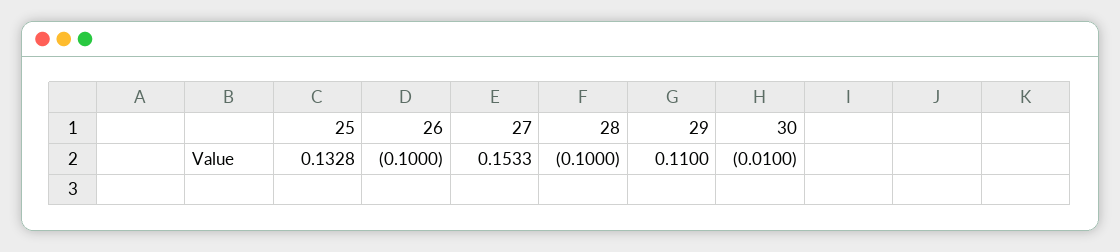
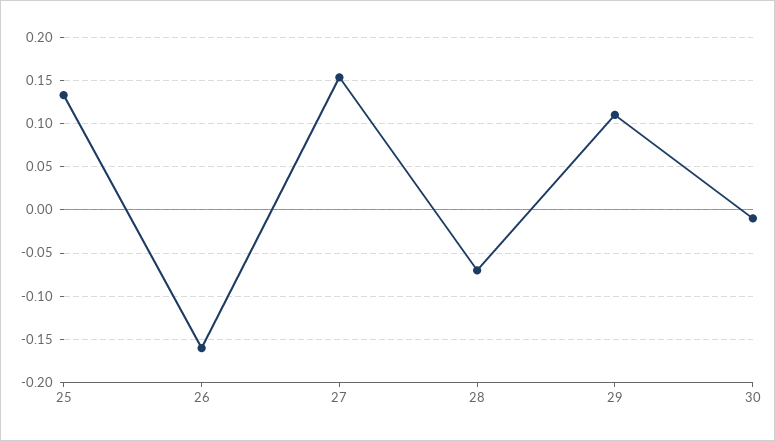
  {
    "25": 0.1328,
-   "26": -0.1,
+   "26": -0.16,
    "27": 0.1533,
-   "28": -0.1,
+   "28": -0.07,
    "29": 0.11,
    "30": -0.01
  }

